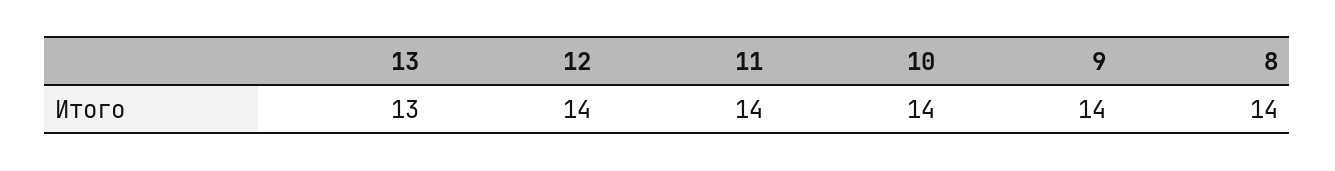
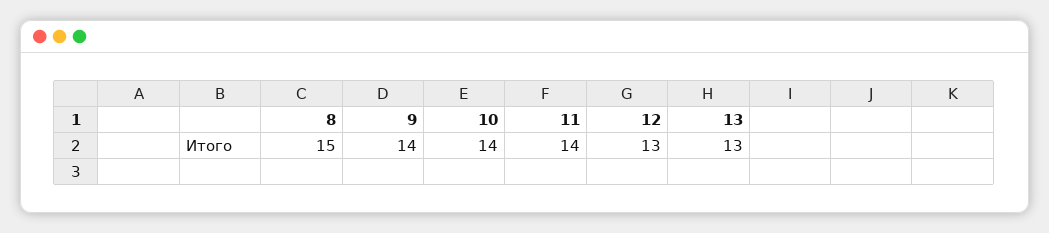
  {
    "13": 13,
-   "12": 14,
+   "12": 13,
    "11": 14,
    "10": 14,
    "9": 14,
-   "8": 14
+   "8": 15
  }

